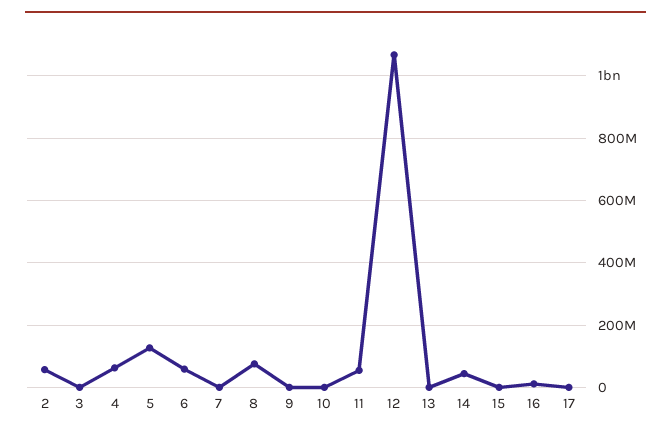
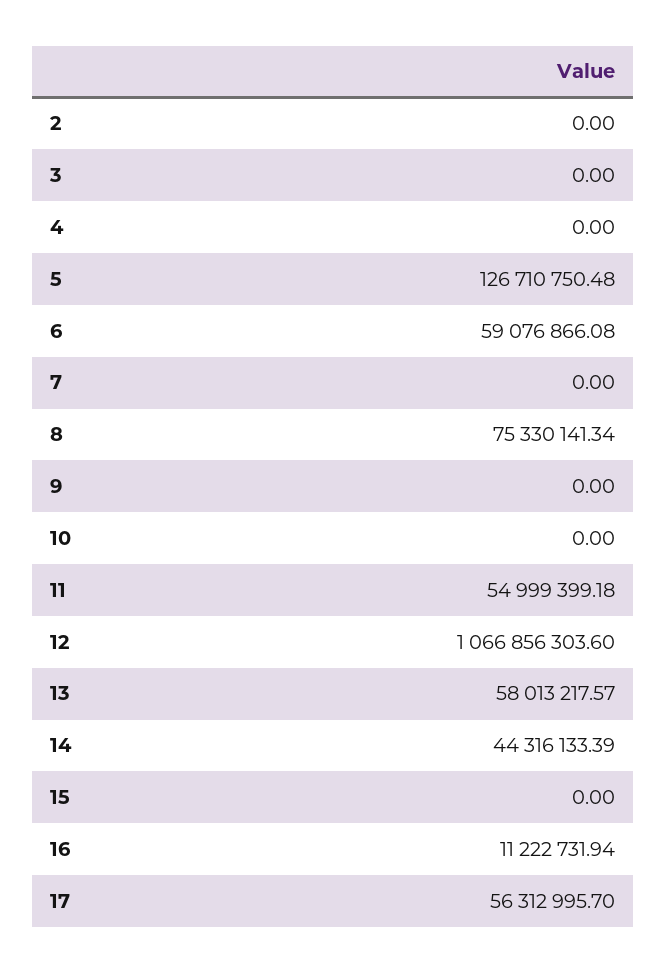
  {
-   "2": 60000000,
+   "2": 0,
    "3": 0,
-   "4": 60000000,
+   "4": 0,
    "5": 126710750.48,
    "6": 59076866.08,
    "7": 0,
    "8": 75330141.34,
    "9": 0,
    "10": 0,
    "11": 54999399.18,
    "12": 1066856303.6,
-   "13": 0,
+   "13": 58013217.57,
    "14": 44316133.39,
    "15": 0,
    "16": 11222731.94,
-   "17": 0
+   "17": 56312995.7
  }

